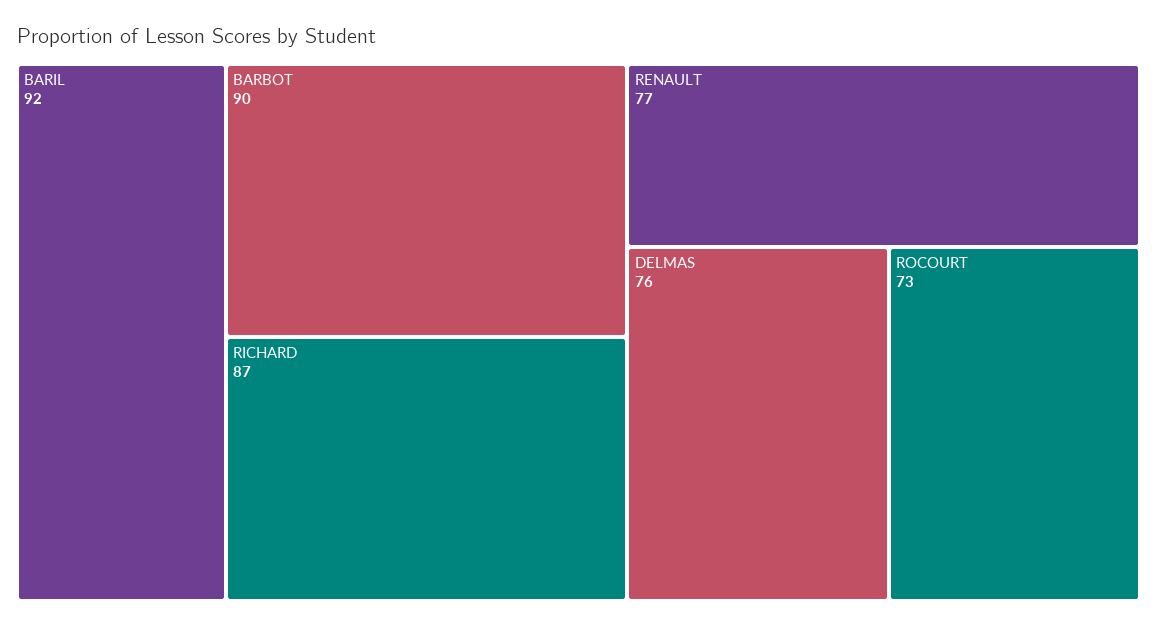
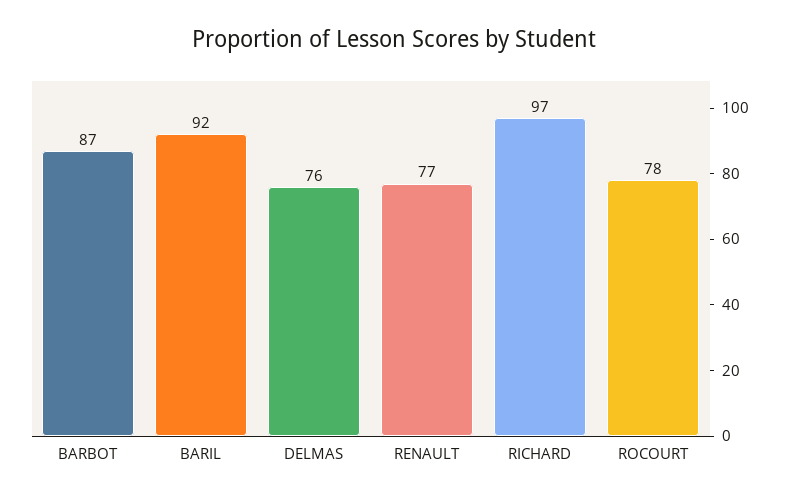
  {
    "BARIL": 92,
-   "BARBOT": 90,
+   "BARBOT": 87,
-   "RICHARD": 87,
+   "RICHARD": 97,
    "RENAULT": 77,
    "DELMAS": 76,
-   "ROCOURT": 73
+   "ROCOURT": 78
  }

